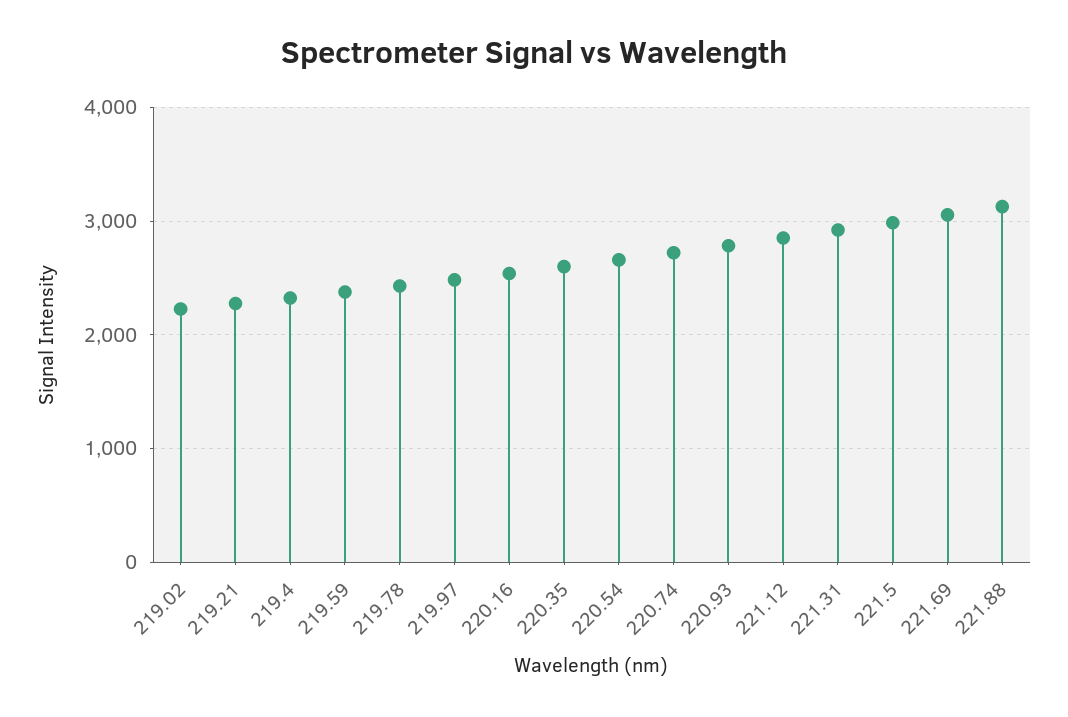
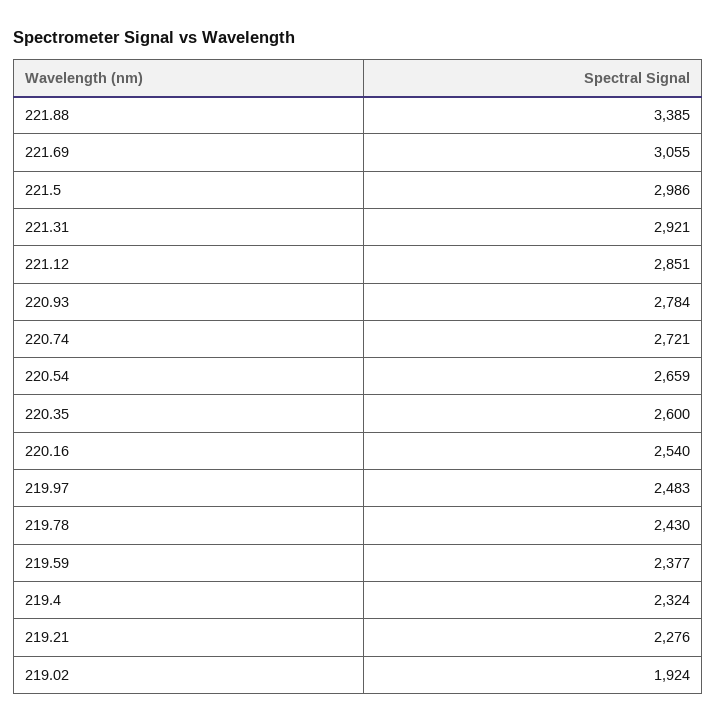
  {
-   "219.02": 2200,
+   "219.02": 1924,
    "219.21": 2276,
    "219.4": 2324,
    "219.59": 2377,
    "219.78": 2430,
    "219.97": 2483,
    "220.16": 2540,
    "220.35": 2600,
    "220.54": 2659,
    "220.74": 2721,
    "220.93": 2784,
    "221.12": 2851,
    "221.31": 2921,
    "221.5": 2986,
    "221.69": 3055,
-   "221.88": 3100
+   "221.88": 3385
  }

